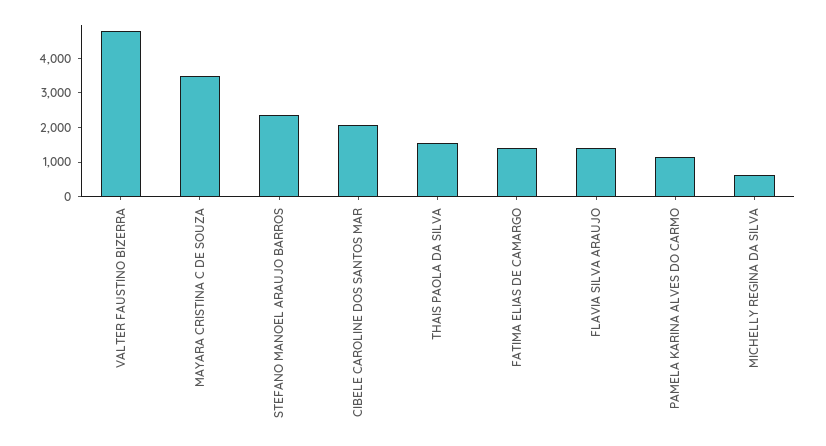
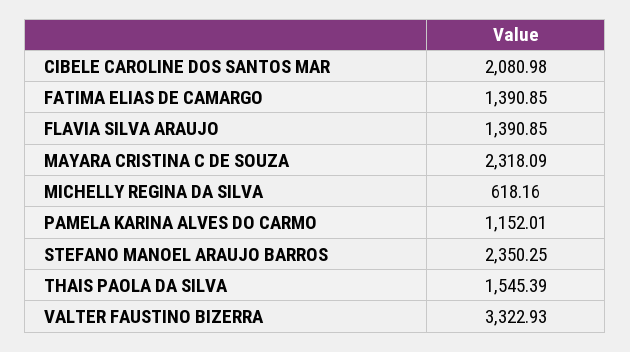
  {
-   "VALTER FAUSTINO BIZERRA": 4750,
+   "VALTER FAUSTINO BIZERRA": 3322.93,
-   "MAYARA CRISTINA C DE SOUZA": 3500,
+   "MAYARA CRISTINA C DE SOUZA": 2318.09,
    "STEFANO MANOEL ARAUJO BARROS": 2350.25,
    "CIBELE CAROLINE DOS SANTOS MAR": 2080.98,
    "THAIS PAOLA DA SILVA": 1545.39,
    "FATIMA ELIAS DE CAMARGO": 1390.85,
    "FLAVIA SILVA ARAUJO": 1390.85,
    "PAMELA KARINA ALVES DO CARMO": 1152.01,
    "MICHELLY REGINA DA SILVA": 618.16
  }

